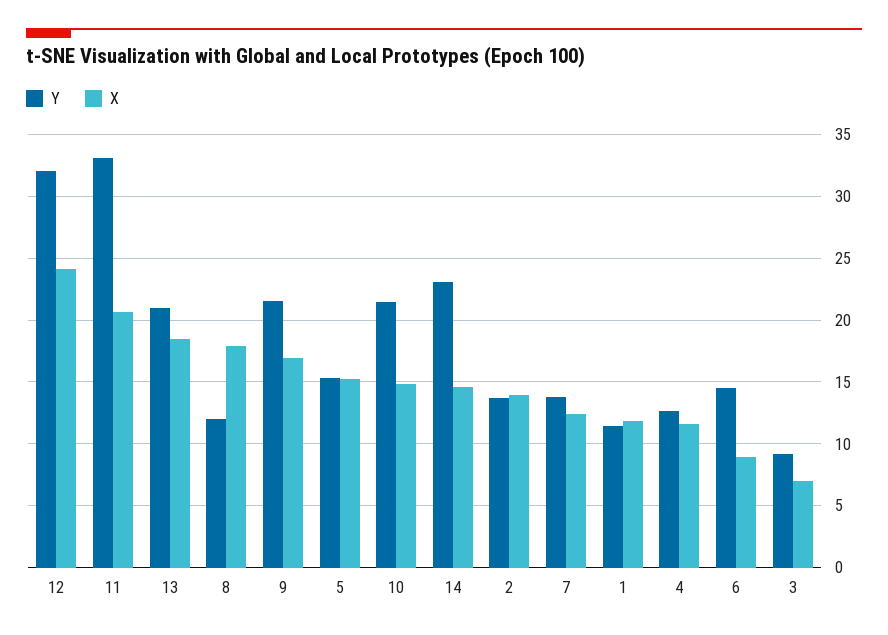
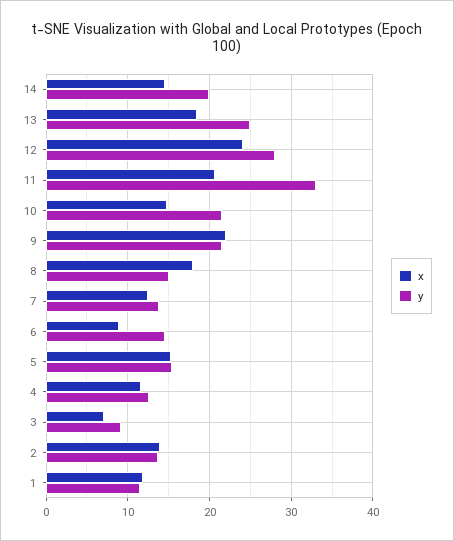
  {
    "Y": {
-     "12": 32,
+     "12": 28,
      "11": 33,
-     "13": 21,
+     "13": 25,
-     "8": 12,
+     "8": 15,
      "9": 21.5,
      "5": 15.5,
      "10": 21.5,
-     "14": 23,
+     "14": 20,
      "2": 13.5,
      "7": 14,
      "1": 11.5,
      "4": 12.5,
      "6": 14.5,
      "3": 9
    },
    "X": {
      "12": 24,
      "11": 20.5,
      "13": 18.5,
      "8": 18,
-     "9": 17,
+     "9": 22,
      "5": 15.5,
      "10": 15,
      "14": 14.5,
      "2": 14,
      "7": 12.5,
      "1": 12,
      "4": 11.5,
      "6": 9,
      "3": 7
    }
  }

